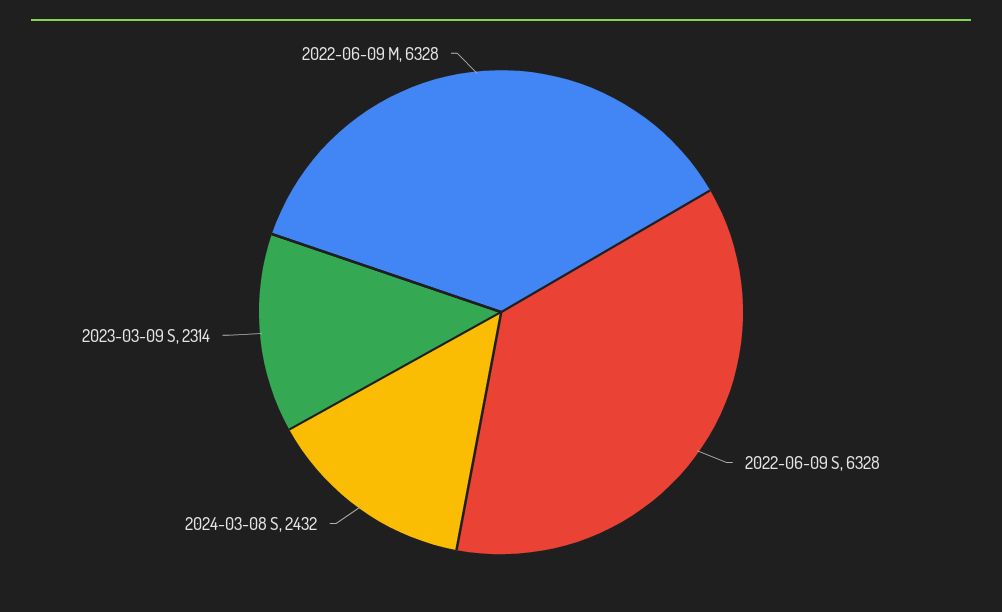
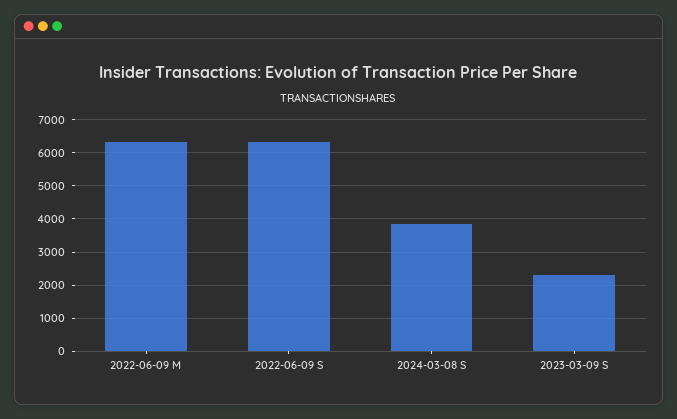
  {
    "2022-06-09 S": 6328,
-   "2024-03-08 S": 2432,
+   "2024-03-08 S": 3800,
    "2023-03-09 S": 2314,
    "2022-06-09 M": 6328
  }

